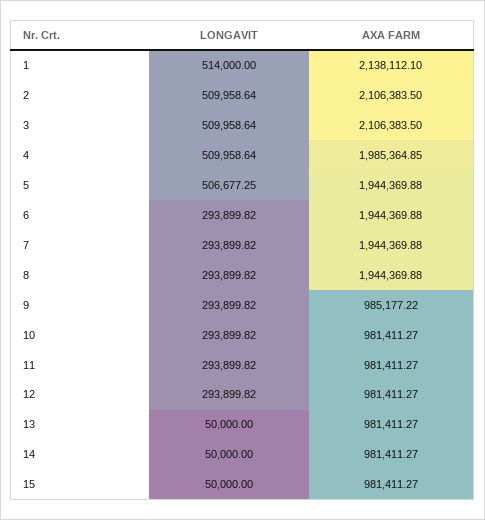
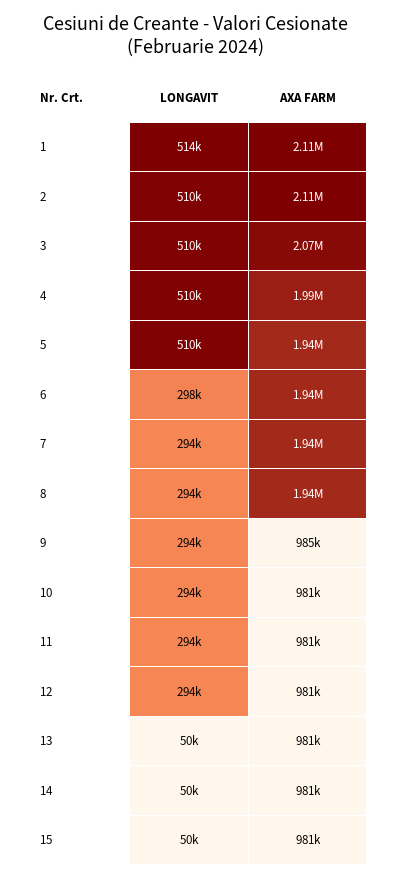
  {
    "LONGAVIT": {
      "1": 514000,
      "2": 509958.64,
      "3": 509958.64,
      "4": 509958.64,
-     "5": 506677.25,
+     "5": 510000,
-     "6": 293899.82,
+     "6": 298000,
      "7": 293899.82,
      "8": 293899.82,
      "9": 293899.82,
      "10": 293899.82,
      "11": 293899.82,
      "12": 293899.82,
      "13": 50000,
      "14": 50000,
      "15": 50000
    },
    "AXA FARM": {
-     "1": 2138112.1,
+     "1": 2110000,
      "2": 2106383.5,
-     "3": 2106383.5,
+     "3": 2070000,
      "4": 1985364.85,
      "5": 1944369.88,
      "6": 1944369.88,
      "7": 1944369.88,
      "8": 1944369.88,
      "9": 985177.22,
      "10": 981411.27,
      "11": 981411.27,
      "12": 981411.27,
      "13": 981411.27,
      "14": 981411.27,
      "15": 981411.27
    }
  }

